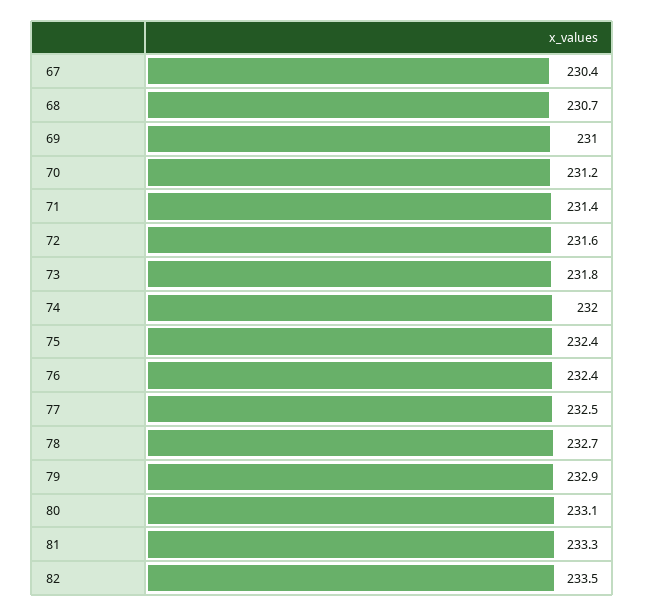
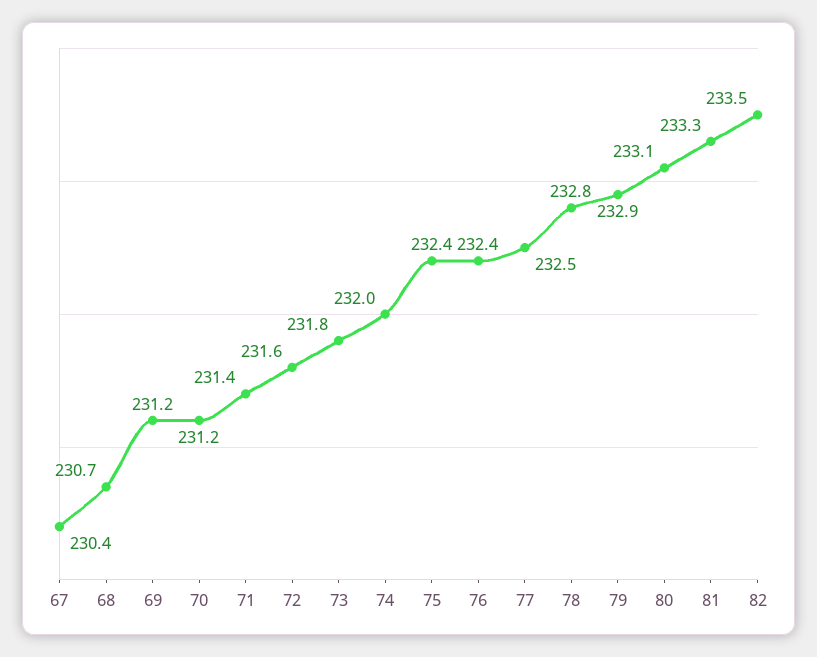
  {
    "67": 230.4,
    "68": 230.7,
-   "69": 231,
+   "69": 231.2,
    "70": 231.2,
    "71": 231.4,
    "72": 231.6,
    "73": 231.8,
    "74": 232,
    "75": 232.4,
    "76": 232.4,
    "77": 232.5,
-   "78": 232.7,
+   "78": 232.8,
    "79": 232.9,
    "80": 233.1,
    "81": 233.3,
    "82": 233.5
  }

